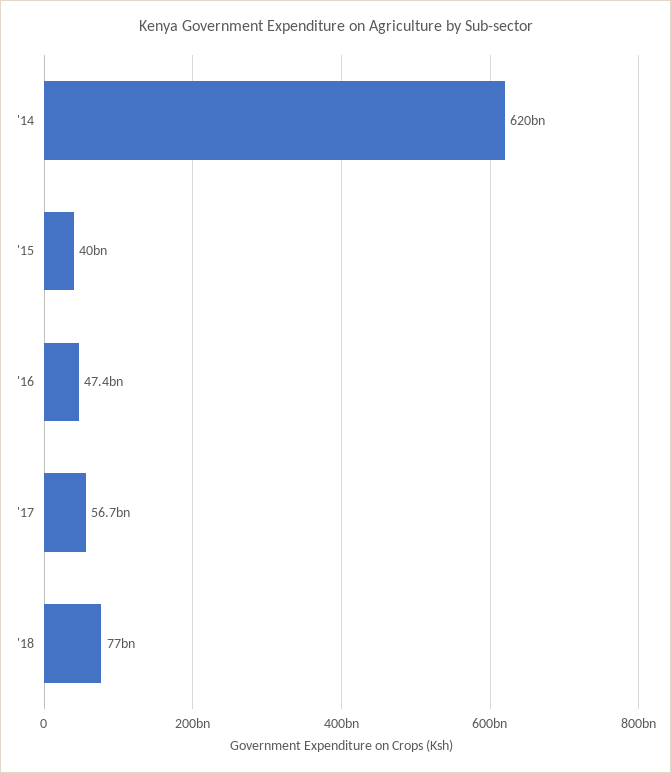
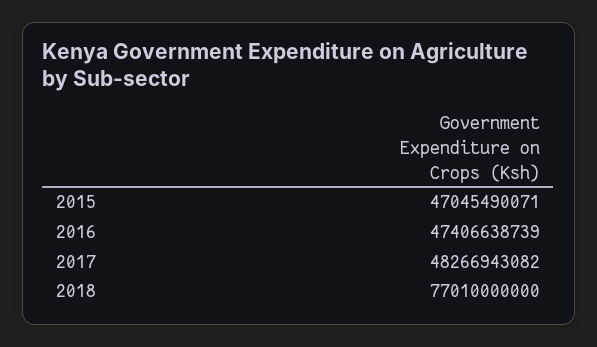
  {
-   "'14": 620000000000,
-   "'15": 40000000000,
+   "'15": 47045490071,
    "'16": 47406638739,
-   "'17": 56700000000,
+   "'17": 48266943082,
    "'18": 77010000000
  }

